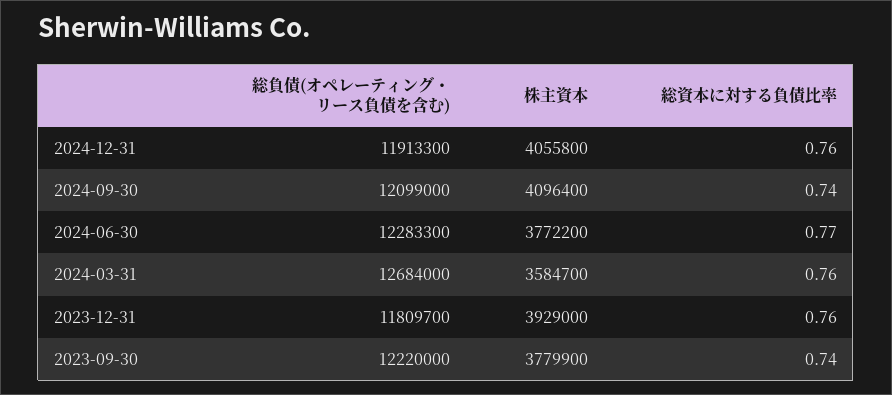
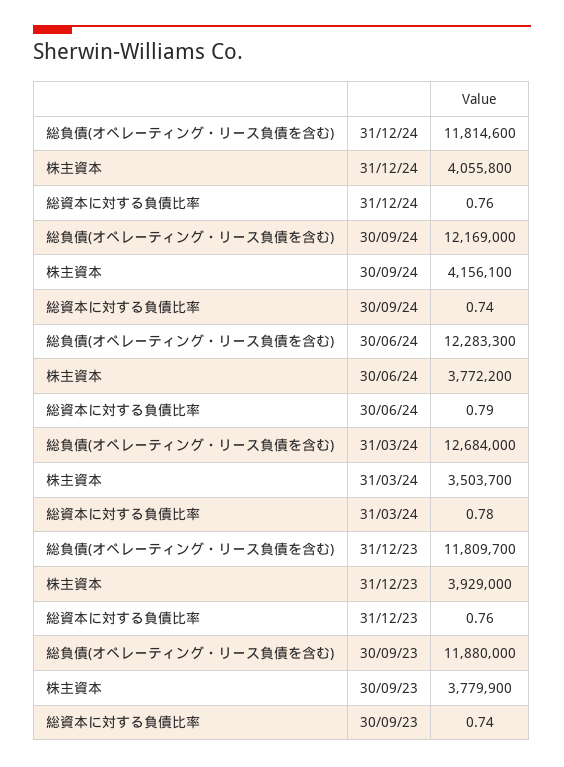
  {
    "総負債(オペレーティング・リース負債を含む)": {
-     "2024-12-31": 11913300,
+     "2024-12-31": 11814600,
-     "2024-09-30": 12099000,
+     "2024-09-30": 12169000,
      "2024-06-30": 12283300,
      "2024-03-31": 12684000,
      "2023-12-31": 11809700,
-     "2023-09-30": 12220000
+     "2023-09-30": 11880000
    },
    "株主資本": {
      "2024-12-31": 4055800,
-     "2024-09-30": 4096400,
+     "2024-09-30": 4156100,
      "2024-06-30": 3772200,
-     "2024-03-31": 3584700,
+     "2024-03-31": 3503700,
      "2023-12-31": 3929000,
      "2023-09-30": 3779900
    },
    "総資本に対する負債比率": {
      "2024-12-31": 0.76,
      "2024-09-30": 0.74,
-     "2024-06-30": 0.77,
+     "2024-06-30": 0.79,
-     "2024-03-31": 0.76,
+     "2024-03-31": 0.78,
      "2023-12-31": 0.76,
      "2023-09-30": 0.74
    }
  }

